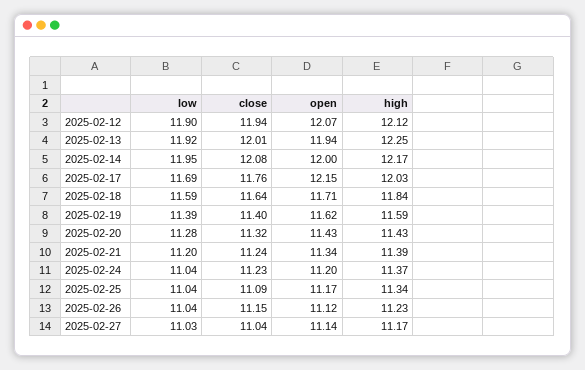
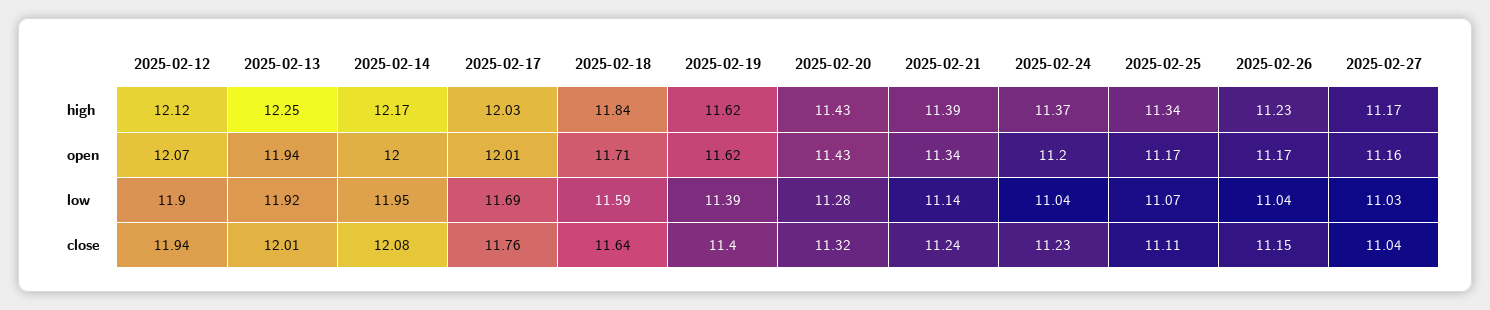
  {
    "low": {
      "2025-02-12": 11.9,
      "2025-02-13": 11.92,
      "2025-02-14": 11.95,
      "2025-02-17": 11.69,
      "2025-02-18": 11.59,
      "2025-02-19": 11.39,
      "2025-02-20": 11.28,
-     "2025-02-21": 11.2,
+     "2025-02-21": 11.14,
      "2025-02-24": 11.04,
-     "2025-02-25": 11.04,
+     "2025-02-25": 11.07,
      "2025-02-26": 11.04,
      "2025-02-27": 11.03
    },
    "close": {
      "2025-02-12": 11.94,
      "2025-02-13": 12.01,
      "2025-02-14": 12.08,
      "2025-02-17": 11.76,
      "2025-02-18": 11.64,
      "2025-02-19": 11.4,
      "2025-02-20": 11.32,
      "2025-02-21": 11.24,
      "2025-02-24": 11.23,
-     "2025-02-25": 11.09,
+     "2025-02-25": 11.11,
      "2025-02-26": 11.15,
      "2025-02-27": 11.04
    },
    "open": {
      "2025-02-12": 12.07,
      "2025-02-13": 11.94,
      "2025-02-14": 12,
-     "2025-02-17": 12.15,
+     "2025-02-17": 12.01,
      "2025-02-18": 11.71,
      "2025-02-19": 11.62,
      "2025-02-20": 11.43,
      "2025-02-21": 11.34,
      "2025-02-24": 11.2,
      "2025-02-25": 11.17,
-     "2025-02-26": 11.12,
+     "2025-02-26": 11.17,
-     "2025-02-27": 11.14
+     "2025-02-27": 11.16
    },
    "high": {
      "2025-02-12": 12.12,
      "2025-02-13": 12.25,
      "2025-02-14": 12.17,
      "2025-02-17": 12.03,
      "2025-02-18": 11.84,
-     "2025-02-19": 11.59,
+     "2025-02-19": 11.62,
      "2025-02-20": 11.43,
      "2025-02-21": 11.39,
      "2025-02-24": 11.37,
      "2025-02-25": 11.34,
      "2025-02-26": 11.23,
      "2025-02-27": 11.17
    }
  }

